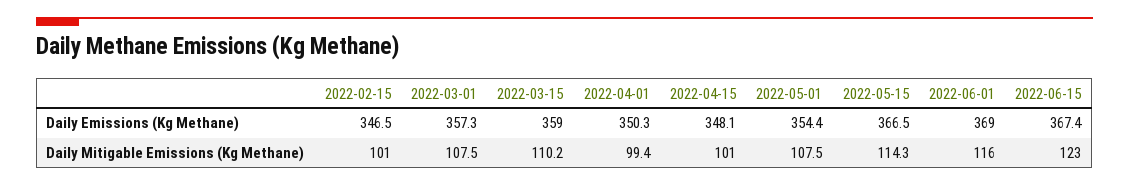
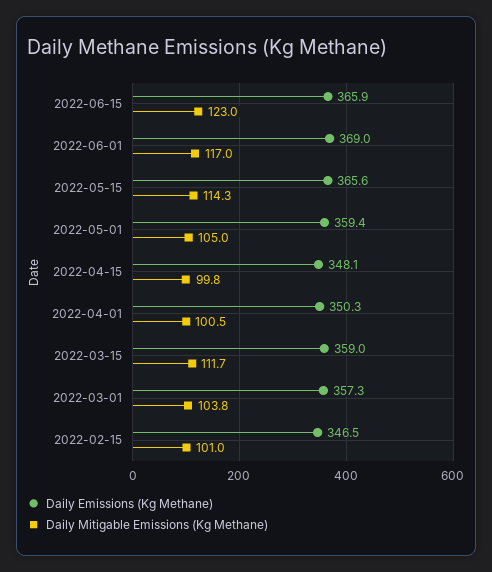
  {
    "Daily Emissions (Kg Methane)": {
      "2022-02-15": 346.5,
      "2022-03-01": 357.3,
      "2022-03-15": 359,
      "2022-04-01": 350.3,
      "2022-04-15": 348.1,
-     "2022-05-01": 354.4,
+     "2022-05-01": 359.4,
-     "2022-05-15": 366.5,
+     "2022-05-15": 365.6,
      "2022-06-01": 369,
-     "2022-06-15": 367.4
+     "2022-06-15": 365.9
    },
    "Daily Mitigable Emissions (Kg Methane)": {
      "2022-02-15": 101,
-     "2022-03-01": 107.5,
+     "2022-03-01": 103.8,
-     "2022-03-15": 110.2,
+     "2022-03-15": 111.7,
-     "2022-04-01": 99.4,
+     "2022-04-01": 100.5,
-     "2022-04-15": 101,
+     "2022-04-15": 99.8,
-     "2022-05-01": 107.5,
+     "2022-05-01": 105,
      "2022-05-15": 114.3,
-     "2022-06-01": 116,
+     "2022-06-01": 117,
      "2022-06-15": 123
    }
  }

